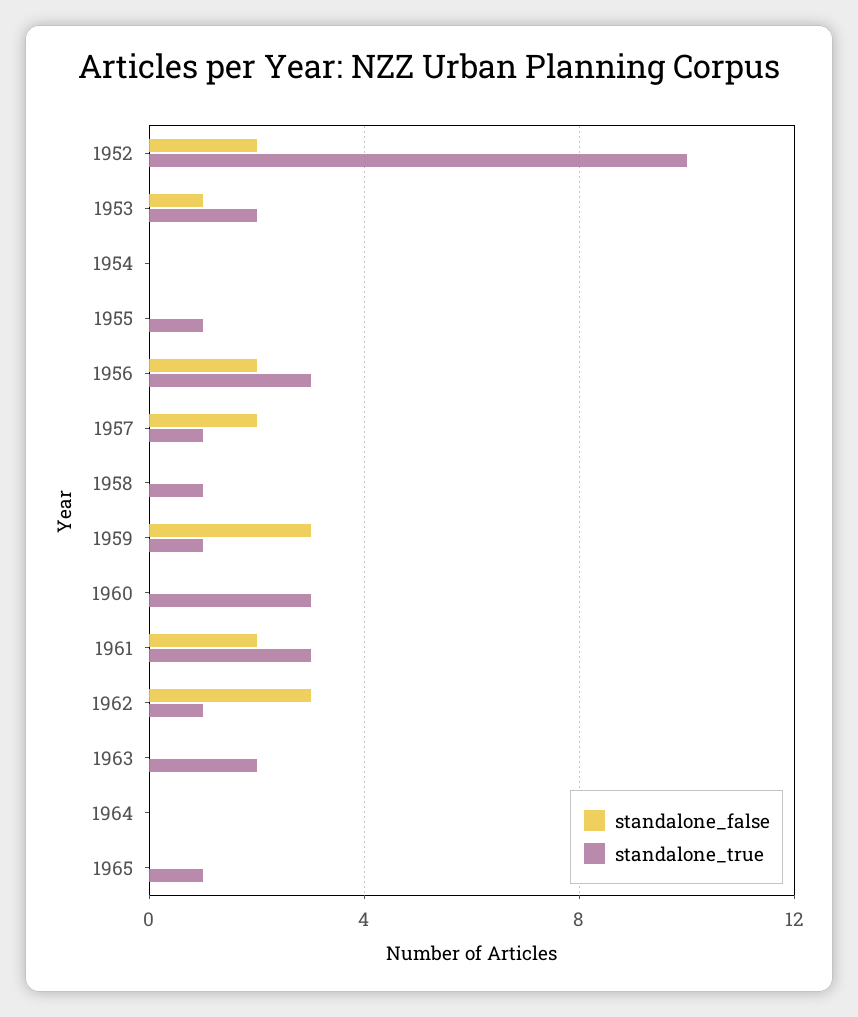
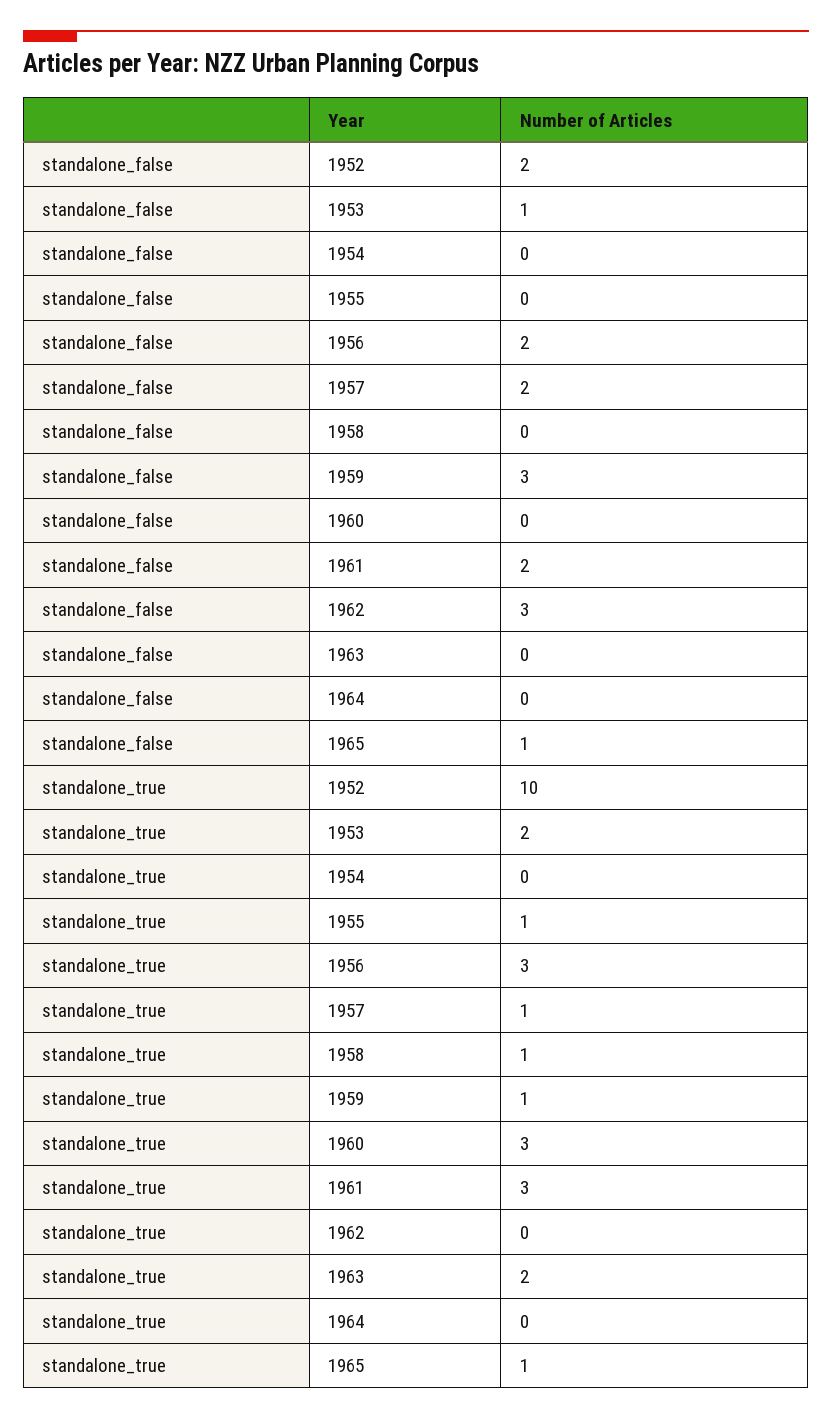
  {
    "standalone_false": {
      "1952": 2,
      "1953": 1,
      "1954": 0,
      "1955": 0,
      "1956": 2,
      "1957": 2,
      "1958": 0,
      "1959": 3,
      "1960": 0,
      "1961": 2,
      "1962": 3,
      "1963": 0,
      "1964": 0,
-     "1965": 0
+     "1965": 1
    },
    "standalone_true": {
      "1952": 10,
      "1953": 2,
      "1954": 0,
      "1955": 1,
      "1956": 3,
      "1957": 1,
      "1958": 1,
      "1959": 1,
      "1960": 3,
      "1961": 3,
-     "1962": 1,
+     "1962": 0,
      "1963": 2,
      "1964": 0,
      "1965": 1
    }
  }

